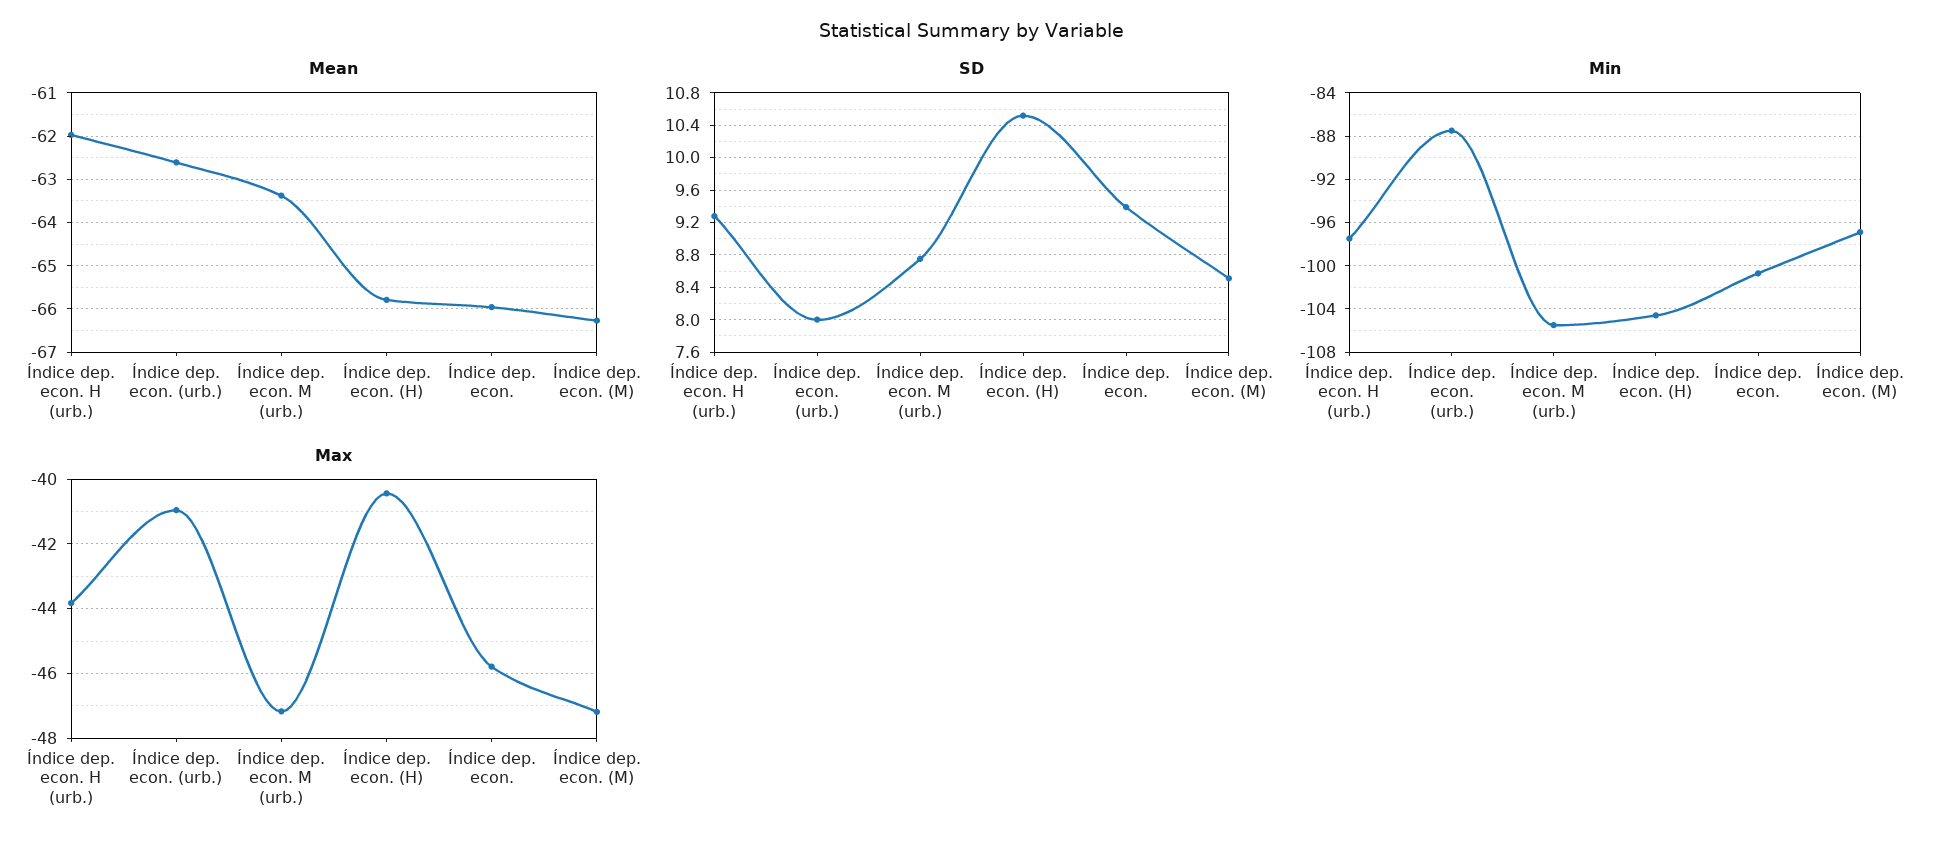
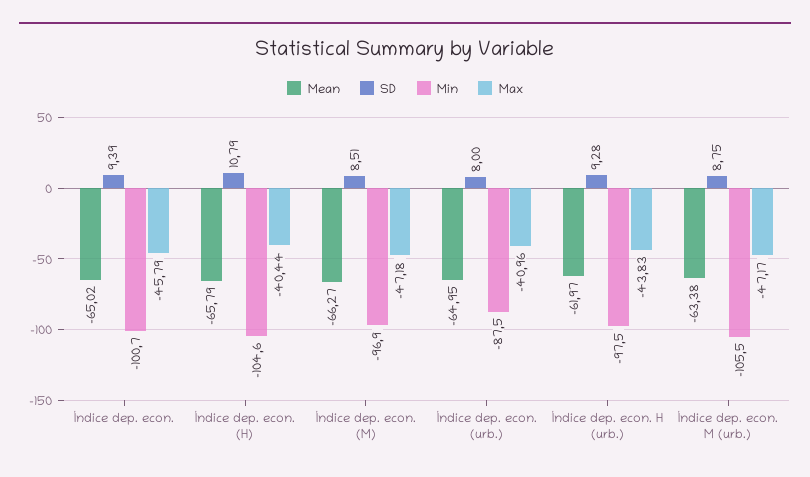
  {
    "Mean": {
      "Índice dep. econ. H (urb.)": -61.97,
-     "Índice dep. econ. (urb.)": -62.6,
+     "Índice dep. econ. (urb.)": -64.95,
      "Índice dep. econ. M (urb.)": -63.38,
      "Índice dep. econ. (H)": -65.79,
-     "Índice dep. econ.": -66,
+     "Índice dep. econ.": -65.02,
      "Índice dep. econ. (M)": -66.27
    },
    "SD": {
      "Índice dep. econ. H (urb.)": 9.28,
      "Índice dep. econ. (urb.)": 8,
      "Índice dep. econ. M (urb.)": 8.75,
-     "Índice dep. econ. (H)": 10.5,
+     "Índice dep. econ. (H)": 10.79,
      "Índice dep. econ.": 9.39,
      "Índice dep. econ. (M)": 8.51
    },
    "Min": {
      "Índice dep. econ. H (urb.)": -97.5,
      "Índice dep. econ. (urb.)": -87.5,
      "Índice dep. econ. M (urb.)": -105.5,
      "Índice dep. econ. (H)": -104.6,
      "Índice dep. econ.": -100.7,
      "Índice dep. econ. (M)": -96.9
    },
    "Max": {
      "Índice dep. econ. H (urb.)": -43.83,
      "Índice dep. econ. (urb.)": -40.96,
      "Índice dep. econ. M (urb.)": -47.17,
      "Índice dep. econ. (H)": -40.44,
      "Índice dep. econ.": -45.79,
      "Índice dep. econ. (M)": -47.18
    }
  }

